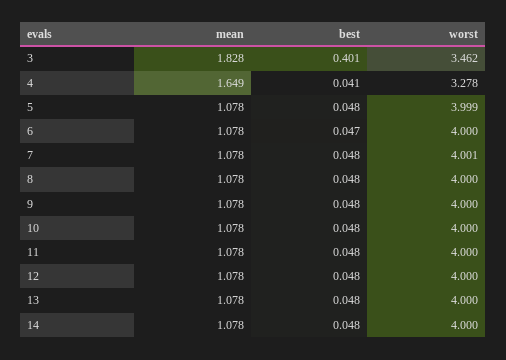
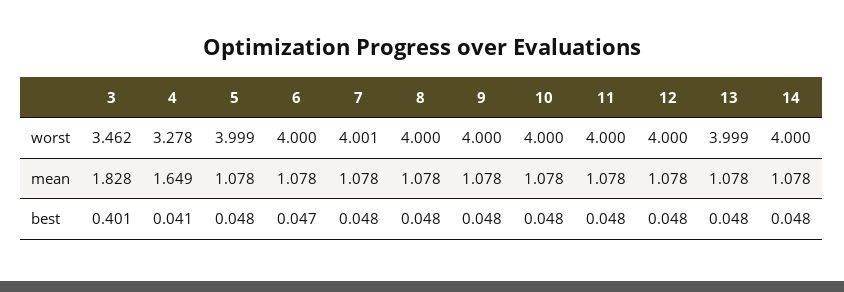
  {
    "mean": {
      "3": 1.828,
      "4": 1.649,
      "5": 1.078,
      "6": 1.078,
      "7": 1.078,
      "8": 1.078,
      "9": 1.078,
      "10": 1.078,
      "11": 1.078,
      "12": 1.078,
      "13": 1.078,
      "14": 1.078
    },
    "best": {
      "3": 0.401,
      "4": 0.041,
      "5": 0.048,
      "6": 0.047,
      "7": 0.048,
      "8": 0.048,
      "9": 0.048,
      "10": 0.048,
      "11": 0.048,
      "12": 0.048,
      "13": 0.048,
      "14": 0.048
    },
    "worst": {
      "3": 3.462,
      "4": 3.278,
      "5": 3.999,
      "6": 4,
      "7": 4.001,
      "8": 4,
      "9": 4,
      "10": 4,
      "11": 4,
      "12": 4,
-     "13": 4,
+     "13": 3.999,
      "14": 4
    }
  }

